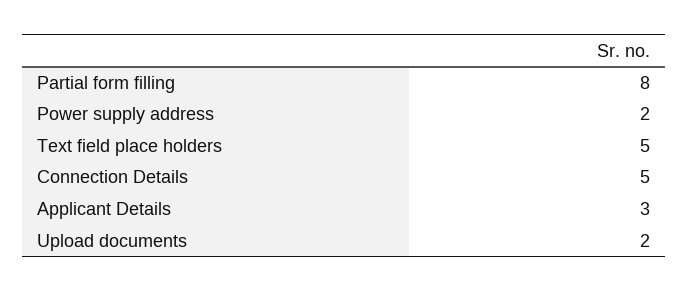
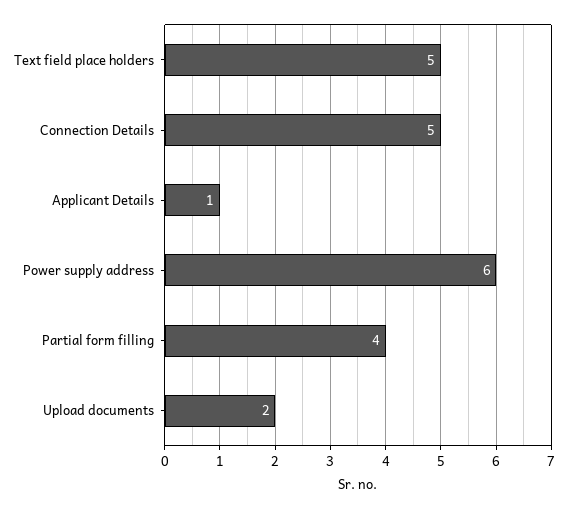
  {
-   "Partial form filling": 8,
+   "Partial form filling": 4,
-   "Power supply address": 2,
+   "Power supply address": 6,
    "Text field place holders": 5,
    "Connection Details": 5,
-   "Applicant Details": 3,
+   "Applicant Details": 1,
    "Upload documents": 2
  }

